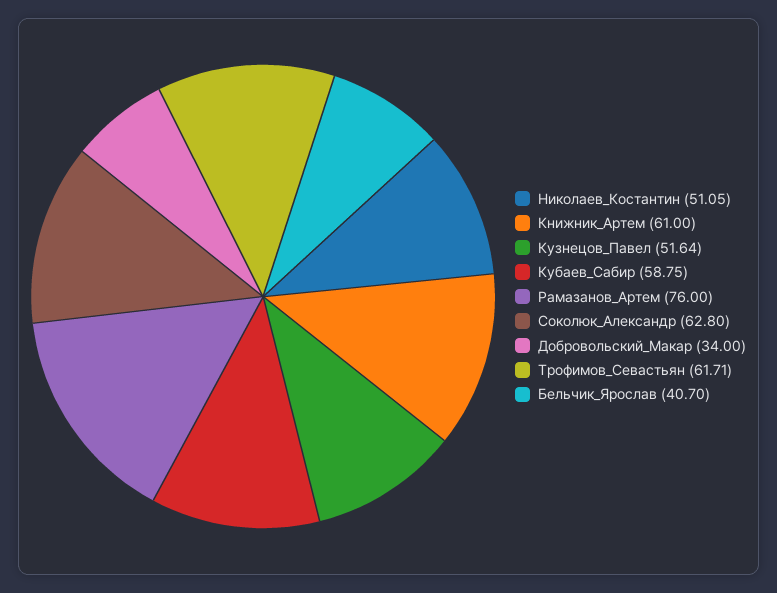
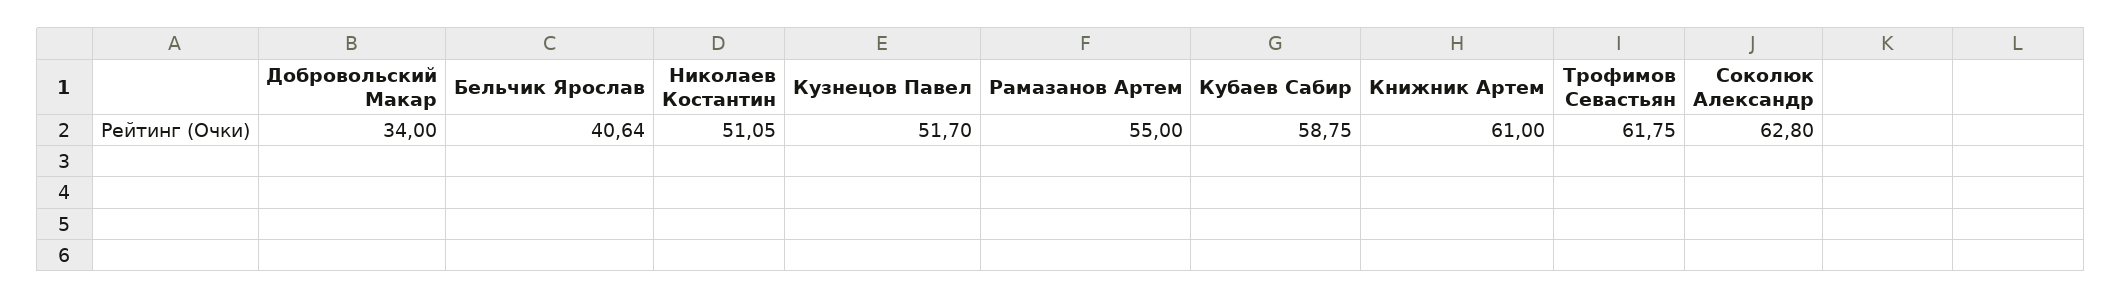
  {
    "Николаев_Костантин": 51.05,
    "Книжник_Артем": 61,
-   "Кузнецов_Павел": 51.64,
+   "Кузнецов_Павел": 51.7,
    "Кубаев_Сабир": 58.75,
-   "Рамазанов_Артем": 76,
+   "Рамазанов_Артем": 55,
    "Соколюк_Александр": 62.8,
    "Добровольский_Макар": 34,
-   "Трофимов_Севастьян": 61.71,
+   "Трофимов_Севастьян": 61.75,
-   "Бельчик_Ярослав": 40.7
+   "Бельчик_Ярослав": 40.64
  }

